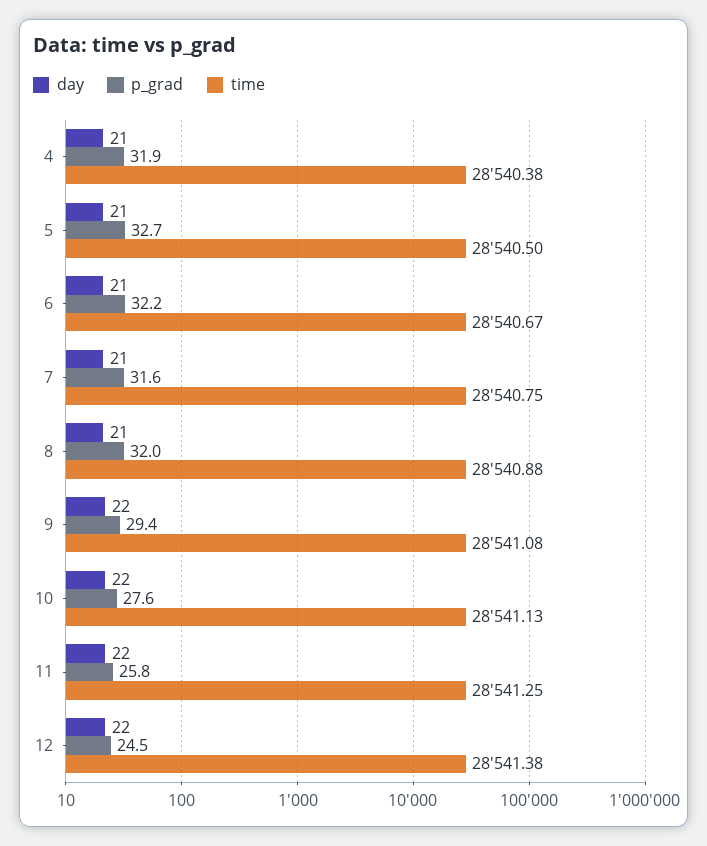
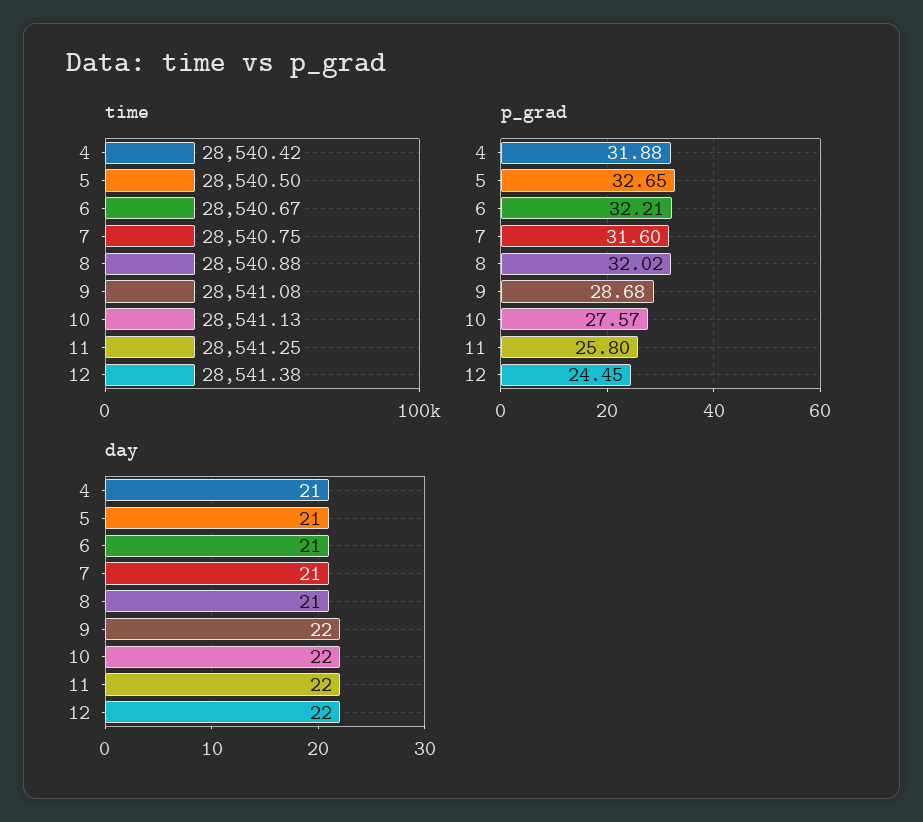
  {
    "day": {
      "4": 21,
      "5": 21,
      "6": 21,
      "7": 21,
      "8": 21,
      "9": 22,
      "10": 22,
      "11": 22,
      "12": 22
    },
    "p_grad": {
      "4": 31.88,
      "5": 32.65,
      "6": 32.21,
      "7": 31.6,
      "8": 32.02,
-     "9": 29.4,
+     "9": 28.68,
      "10": 27.57,
      "11": 25.8,
      "12": 24.45
    },
    "time": {
-     "4": 28540.38,
+     "4": 28540.42,
      "5": 28540.5,
      "6": 28540.67,
      "7": 28540.75,
      "8": 28540.88,
      "9": 28541.08,
      "10": 28541.13,
      "11": 28541.25,
      "12": 28541.38
    }
  }

